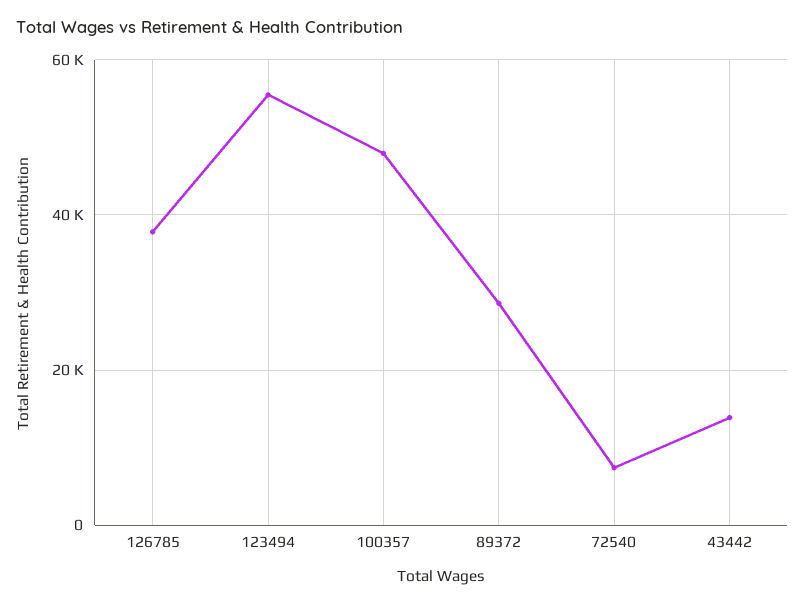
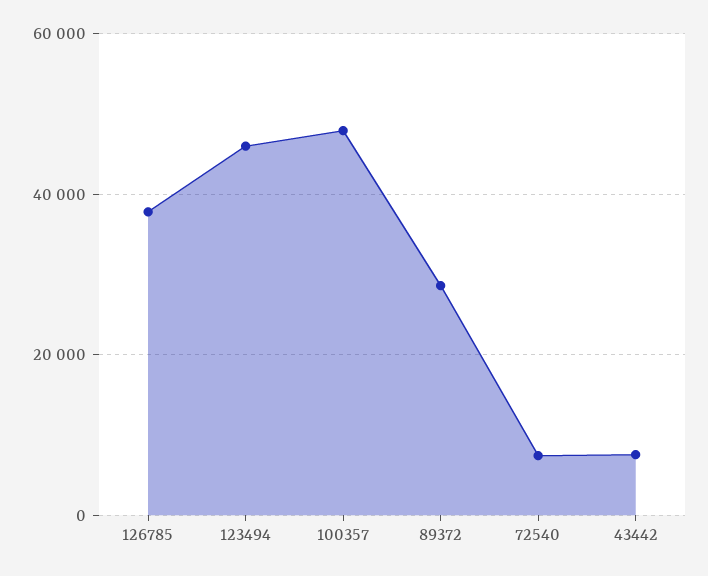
  {
    "126785": 38000,
-   "123494": 56000,
+   "123494": 46000,
    "100357": 48000,
    "89372": 28000,
    "72540": 8000,
-   "43442": 14000
+   "43442": 8000
  }

